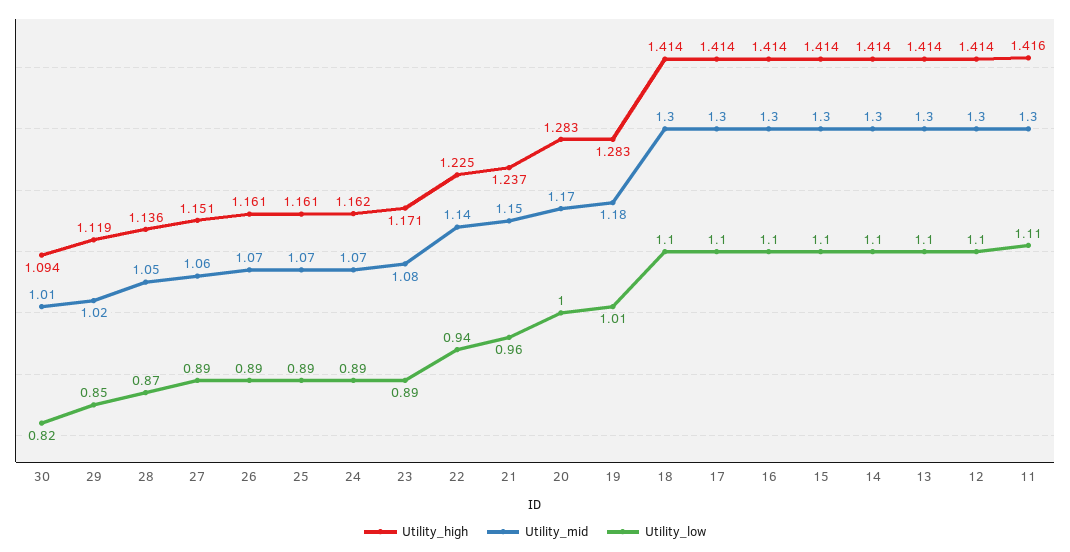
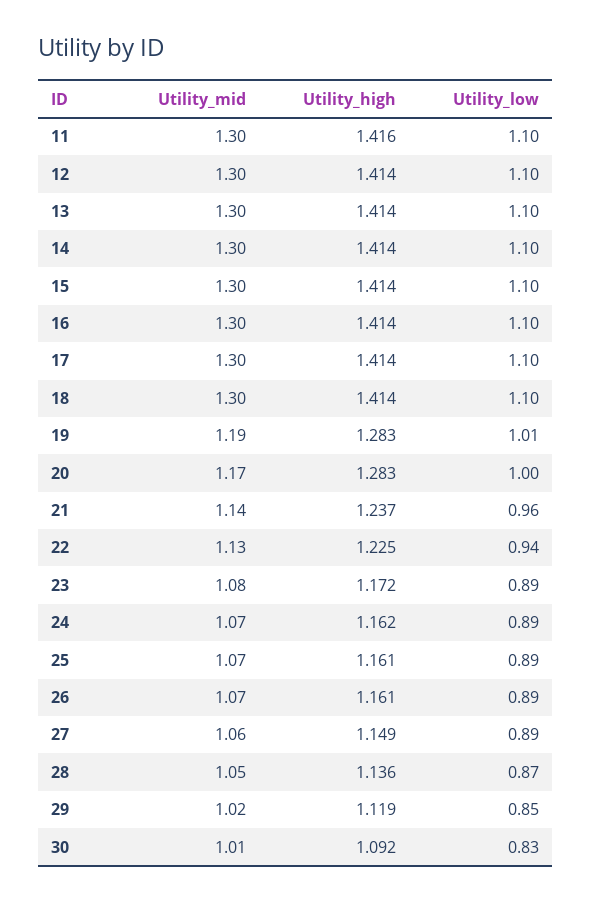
  {
    "Utility_high": {
-     "30": 1.094,
+     "30": 1.092,
      "29": 1.119,
      "28": 1.136,
-     "27": 1.151,
+     "27": 1.149,
      "26": 1.161,
      "25": 1.161,
      "24": 1.162,
-     "23": 1.171,
+     "23": 1.172,
      "22": 1.225,
      "21": 1.237,
      "20": 1.283,
      "19": 1.283,
      "18": 1.414,
      "17": 1.414,
      "16": 1.414,
      "15": 1.414,
      "14": 1.414,
      "13": 1.414,
      "12": 1.414,
      "11": 1.416
    },
    "Utility_mid": {
      "30": 1.01,
      "29": 1.02,
      "28": 1.05,
      "27": 1.06,
      "26": 1.07,
      "25": 1.07,
      "24": 1.07,
      "23": 1.08,
-     "22": 1.14,
+     "22": 1.13,
-     "21": 1.15,
+     "21": 1.14,
      "20": 1.17,
-     "19": 1.18,
+     "19": 1.19,
      "18": 1.3,
      "17": 1.3,
      "16": 1.3,
      "15": 1.3,
      "14": 1.3,
      "13": 1.3,
      "12": 1.3,
      "11": 1.3
    },
    "Utility_low": {
-     "30": 0.82,
+     "30": 0.83,
      "29": 0.85,
      "28": 0.87,
      "27": 0.89,
      "26": 0.89,
      "25": 0.89,
      "24": 0.89,
      "23": 0.89,
      "22": 0.94,
      "21": 0.96,
      "20": 1,
      "19": 1.01,
      "18": 1.1,
      "17": 1.1,
      "16": 1.1,
      "15": 1.1,
      "14": 1.1,
      "13": 1.1,
      "12": 1.1,
-     "11": 1.11
+     "11": 1.1
    }
  }

